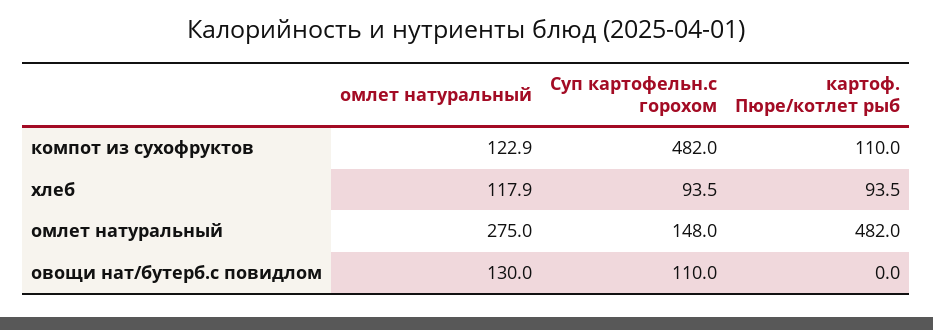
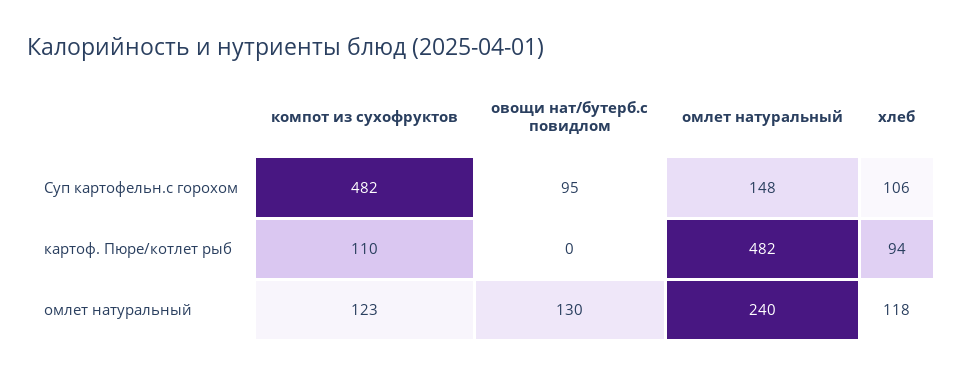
  {
    "омлет натуральный": {
      "компот из сухофруктов": 122.9,
      "хлеб": 117.9,
-     "омлет натуральный": 275,
+     "омлет натуральный": 240,
      "овощи нат/бутерб.с повидлом": 130
    },
    "Суп картофельн.с горохом": {
      "компот из сухофруктов": 482,
-     "хлеб": 93.5,
+     "хлеб": 106,
      "омлет натуральный": 148,
-     "овощи нат/бутерб.с повидлом": 110
+     "овощи нат/бутерб.с повидлом": 95
    },
    "картоф. Пюре/котлет рыб": {
      "компот из сухофруктов": 110,
      "хлеб": 93.5,
      "омлет натуральный": 482,
      "овощи нат/бутерб.с повидлом": 0
    }
  }

